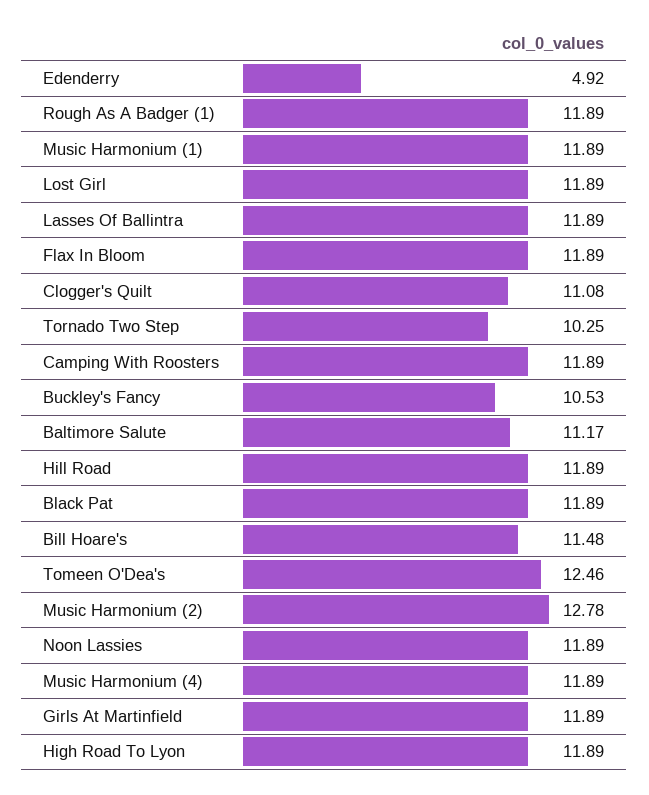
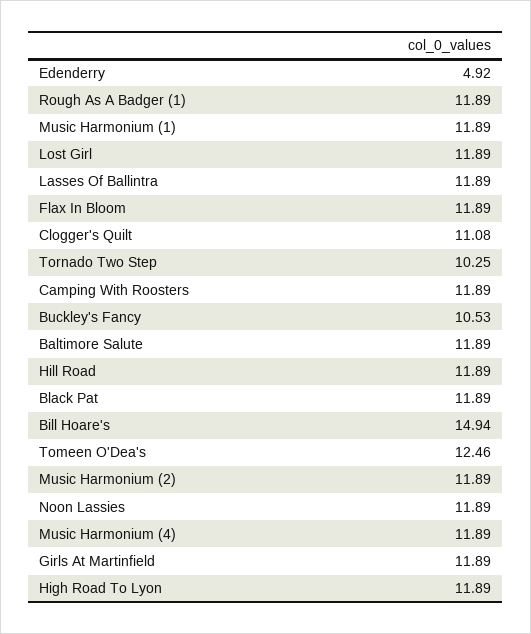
  {
    "Edenderry": 4.92,
    "Rough As A Badger (1)": 11.89,
    "Music Harmonium (1)": 11.89,
    "Lost Girl": 11.89,
    "Lasses Of Ballintra": 11.89,
    "Flax In Bloom": 11.89,
    "Clogger's Quilt": 11.08,
    "Tornado Two Step": 10.25,
    "Camping With Roosters": 11.89,
    "Buckley's Fancy": 10.53,
-   "Baltimore Salute": 11.17,
+   "Baltimore Salute": 11.89,
    "Hill Road": 11.89,
    "Black Pat": 11.89,
-   "Bill Hoare's": 11.48,
+   "Bill Hoare's": 14.94,
    "Tomeen O'Dea's": 12.46,
-   "Music Harmonium (2)": 12.78,
+   "Music Harmonium (2)": 11.89,
    "Noon Lassies": 11.89,
    "Music Harmonium (4)": 11.89,
    "Girls At Martinfield": 11.89,
    "High Road To Lyon": 11.89
  }

